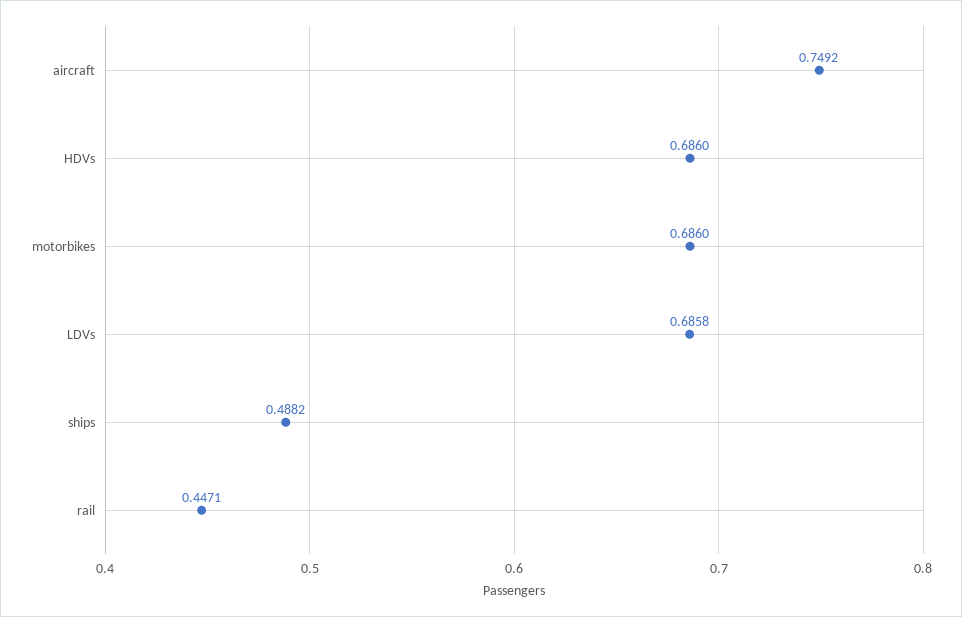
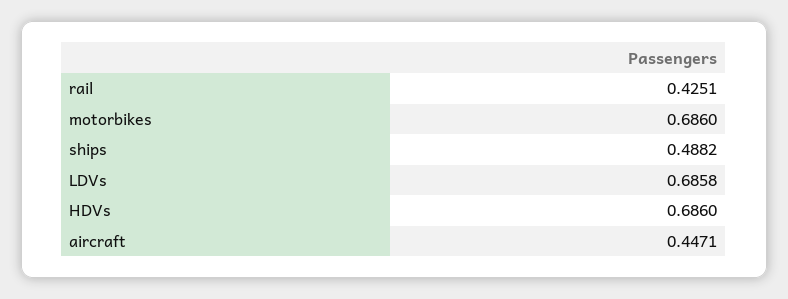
  {
-   "aircraft": 0.7492,
+   "aircraft": 0.4471,
    "HDVs": 0.686,
    "motorbikes": 0.686,
    "LDVs": 0.6858,
    "ships": 0.4882,
-   "rail": 0.4471
+   "rail": 0.4251
  }

